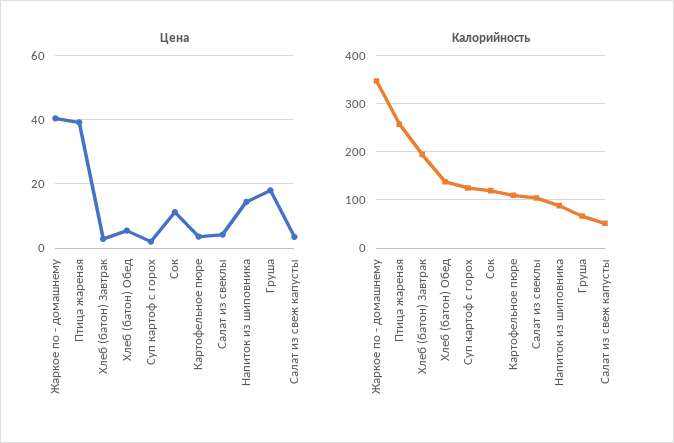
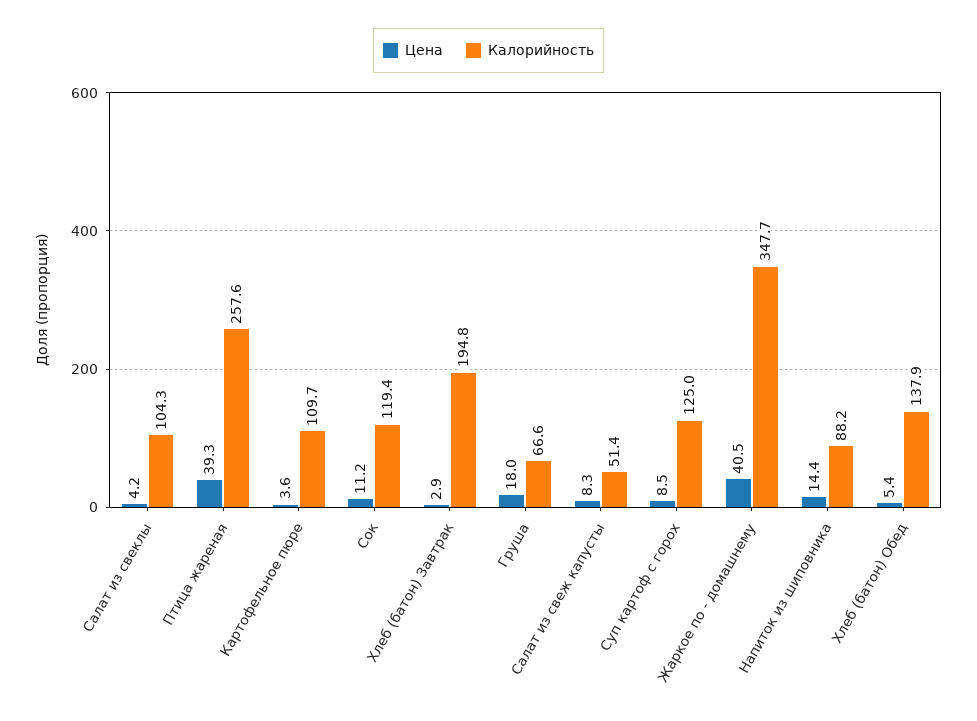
  {
    "Цена": {
      "Жаркое по - домашнему": 40.5,
      "Птица жареная": 39.3,
      "Хлеб (батон) Завтрак": 2.9,
      "Хлеб (батон) Обед": 5.4,
-     "Суп картоф с горох": 2,
+     "Суп картоф с горох": 8.5,
      "Сок": 11.2,
      "Картофельное пюре": 3.6,
      "Салат из свеклы": 4.2,
      "Напиток из шиповника": 14.4,
      "Груша": 18,
-     "Салат из свеж капусты": 4
+     "Салат из свеж капусты": 8.3
    },
    "Калорийность": {
      "Жаркое по - домашнему": 347.7,
      "Птица жареная": 257.6,
      "Хлеб (батон) Завтрак": 194.8,
      "Хлеб (батон) Обед": 137.9,
      "Суп картоф с горох": 125,
      "Сок": 119.4,
      "Картофельное пюре": 109.7,
      "Салат из свеклы": 104.3,
      "Напиток из шиповника": 88.2,
      "Груша": 66.6,
      "Салат из свеж капусты": 51.4
    }
  }

